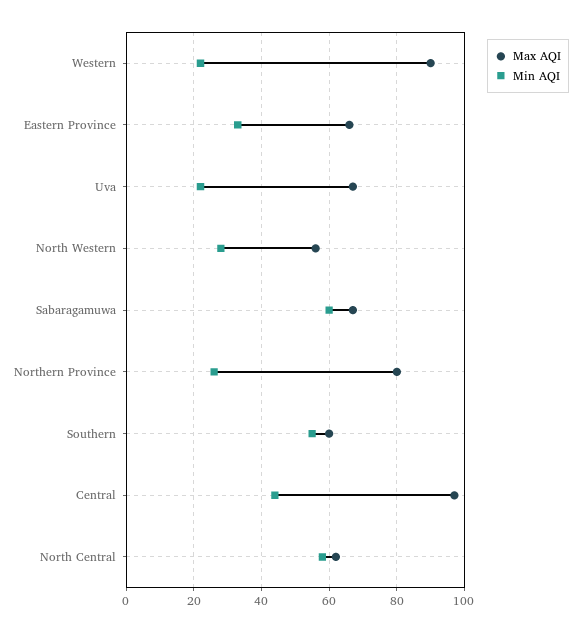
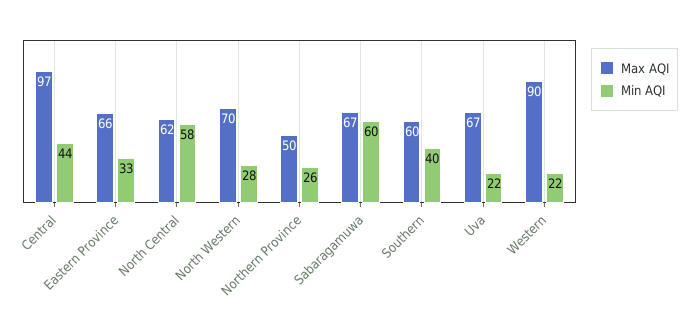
  {
    "Max AQI": {
      "Western": 90,
      "Eastern Province": 66,
      "Uva": 67,
-     "North Western": 55,
+     "North Western": 70,
      "Sabaragamuwa": 67,
-     "Northern Province": 80,
+     "Northern Province": 50,
      "Southern": 60,
      "Central": 97,
      "North Central": 62
    },
    "Min AQI": {
      "Western": 22,
      "Eastern Province": 33,
      "Uva": 22,
      "North Western": 28,
      "Sabaragamuwa": 60,
      "Northern Province": 26,
-     "Southern": 55,
+     "Southern": 40,
      "Central": 44,
      "North Central": 58
    }
  }

